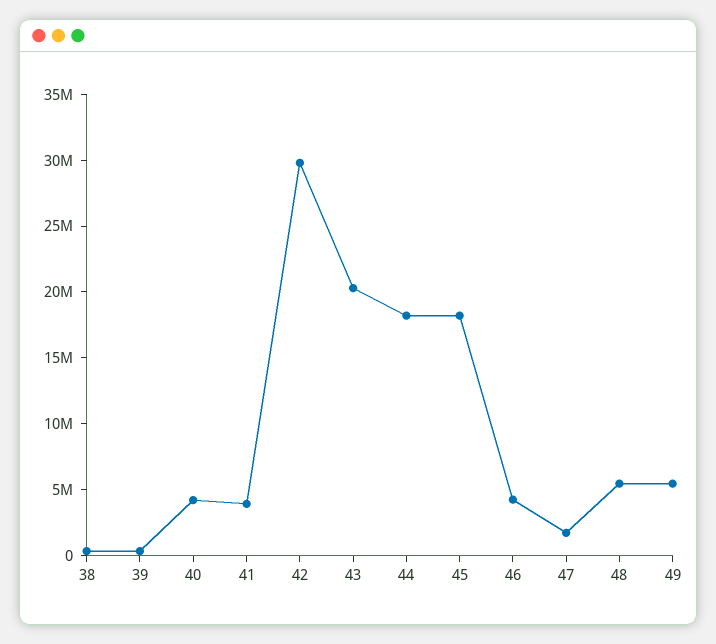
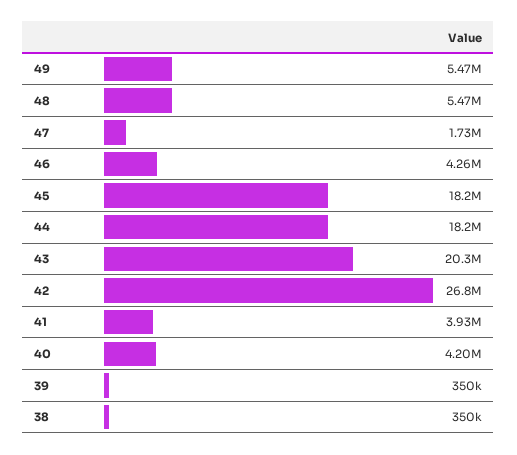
  {
    "38": 350000,
    "39": 350000,
    "40": 4200000,
    "41": 3930000,
-   "42": 30000000,
+   "42": 26800000,
    "43": 20300000,
    "44": 18200000,
    "45": 18200000,
    "46": 4260000,
    "47": 1730000,
    "48": 5470000,
    "49": 5470000
  }

